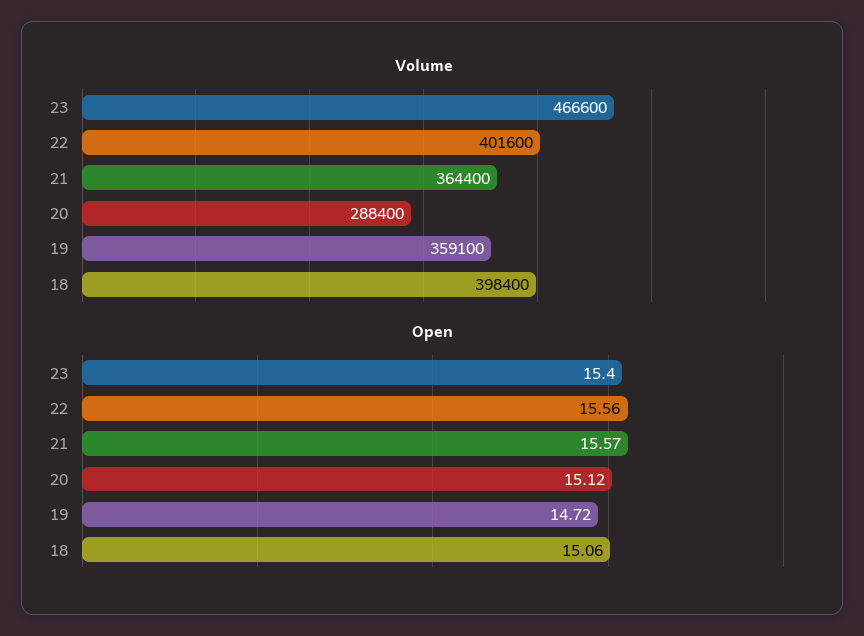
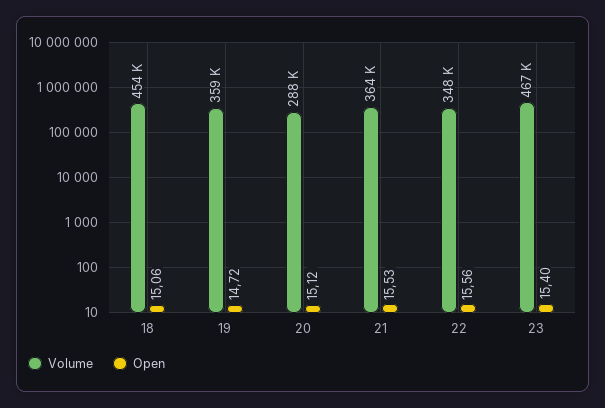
  {
    "Volume": {
      "23": 466600,
-     "22": 401600,
+     "22": 348000,
      "21": 364400,
      "20": 288400,
      "19": 359100,
-     "18": 398400
+     "18": 454000
    },
    "Open": {
      "23": 15.4,
      "22": 15.56,
-     "21": 15.57,
+     "21": 15.53,
      "20": 15.12,
      "19": 14.72,
      "18": 15.06
    }
  }

